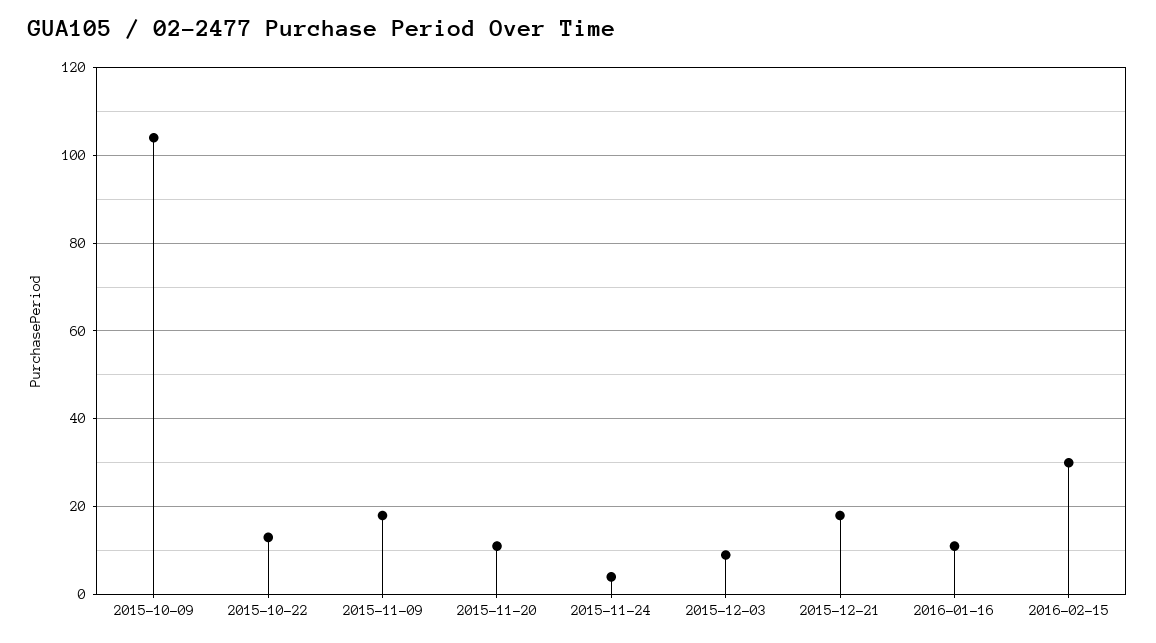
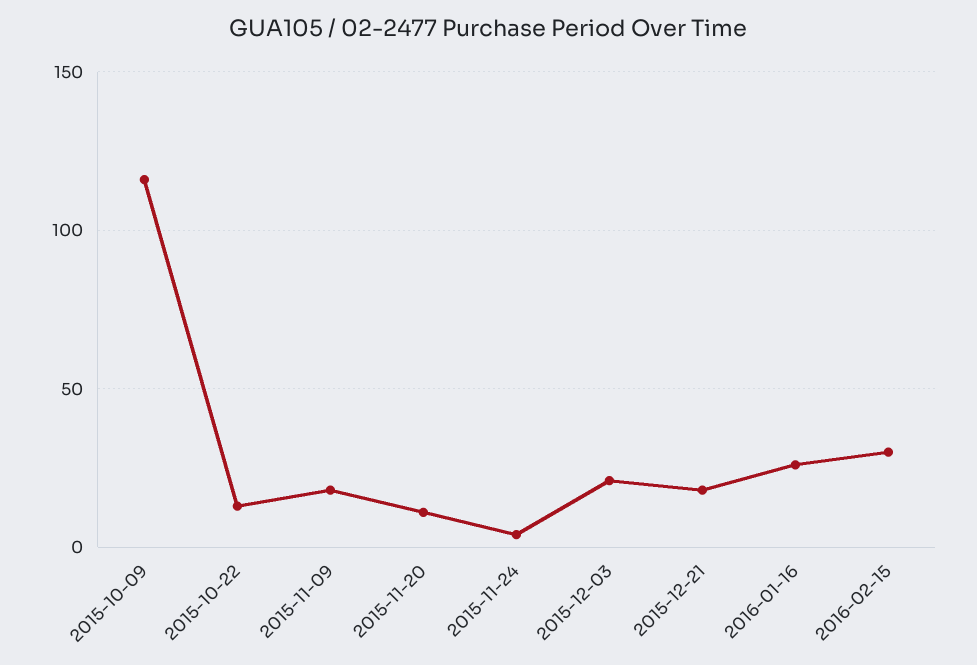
  {
-   "2015-10-09": 105,
+   "2015-10-09": 115,
    "2015-10-22": 15,
    "2015-11-09": 20,
    "2015-11-20": 10,
    "2015-11-24": 5,
-   "2015-12-03": 10,
+   "2015-12-03": 20,
    "2015-12-21": 20,
-   "2016-01-16": 10,
+   "2016-01-16": 25,
    "2016-02-15": 30
  }

